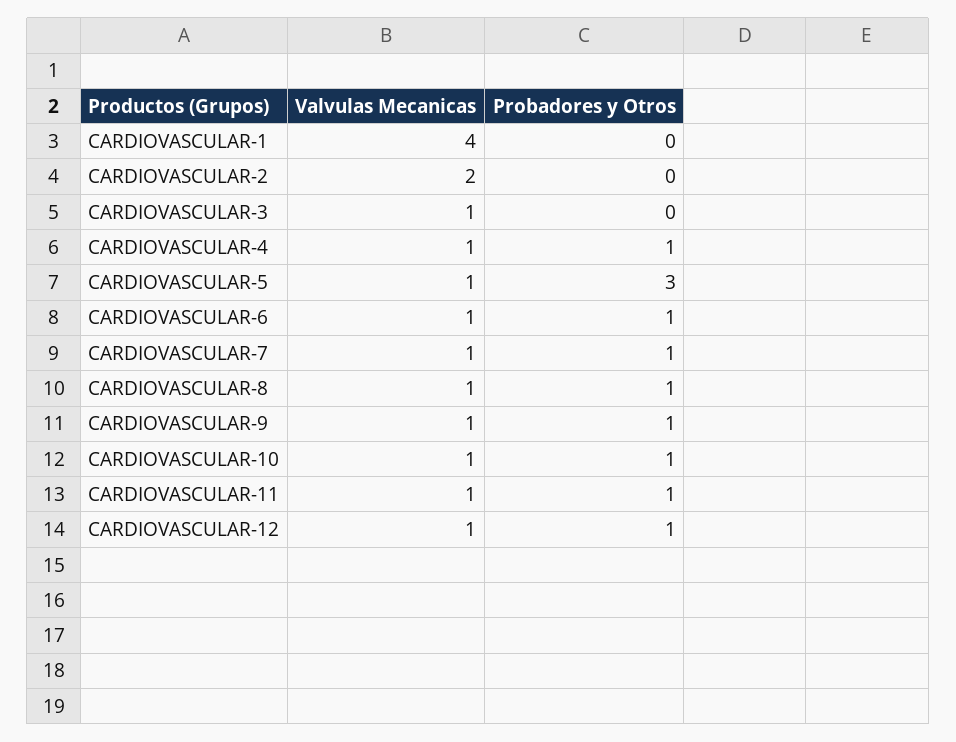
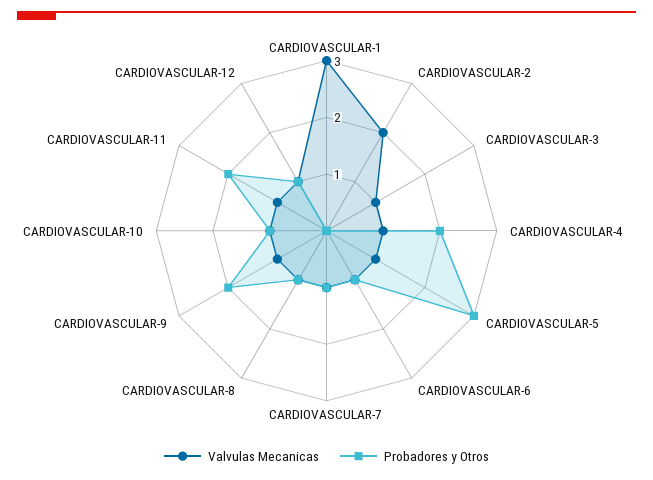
  {
    "Valvulas Mecanicas": {
-     "CARDIOVASCULAR-1": 4,
+     "CARDIOVASCULAR-1": 3,
      "CARDIOVASCULAR-2": 2,
      "CARDIOVASCULAR-3": 1,
      "CARDIOVASCULAR-4": 1,
      "CARDIOVASCULAR-5": 1,
      "CARDIOVASCULAR-6": 1,
      "CARDIOVASCULAR-7": 1,
      "CARDIOVASCULAR-8": 1,
      "CARDIOVASCULAR-9": 1,
      "CARDIOVASCULAR-10": 1,
      "CARDIOVASCULAR-11": 1,
      "CARDIOVASCULAR-12": 1
    },
    "Probadores y Otros": {
      "CARDIOVASCULAR-1": 0,
      "CARDIOVASCULAR-2": 0,
      "CARDIOVASCULAR-3": 0,
-     "CARDIOVASCULAR-4": 1,
+     "CARDIOVASCULAR-4": 2,
      "CARDIOVASCULAR-5": 3,
      "CARDIOVASCULAR-6": 1,
      "CARDIOVASCULAR-7": 1,
      "CARDIOVASCULAR-8": 1,
-     "CARDIOVASCULAR-9": 1,
+     "CARDIOVASCULAR-9": 2,
      "CARDIOVASCULAR-10": 1,
-     "CARDIOVASCULAR-11": 1,
+     "CARDIOVASCULAR-11": 2,
      "CARDIOVASCULAR-12": 1
    }
  }

